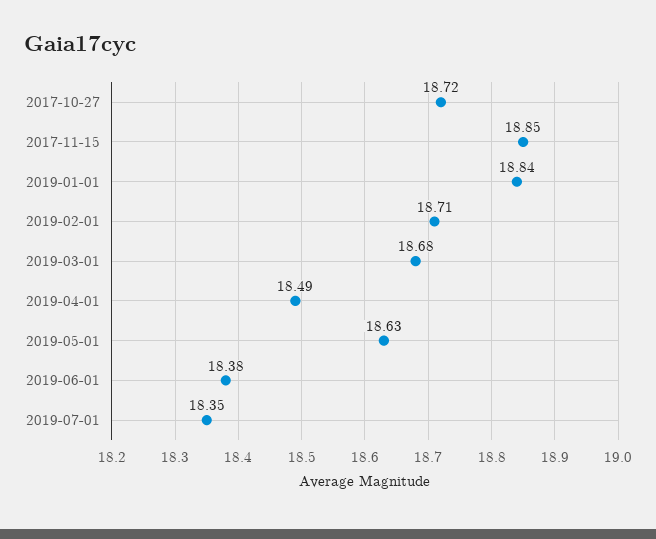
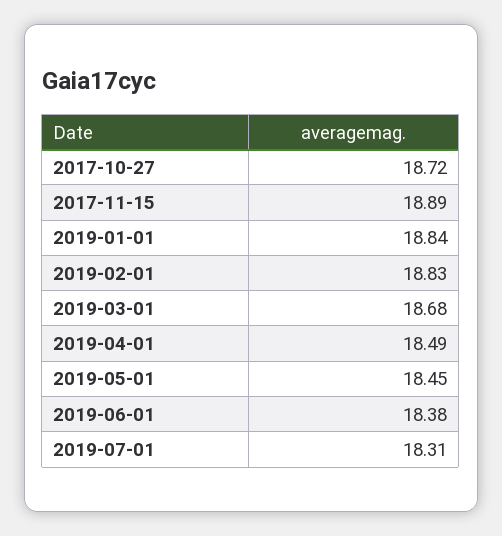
  {
    "2017-10-27": 18.72,
-   "2017-11-15": 18.85,
+   "2017-11-15": 18.89,
    "2019-01-01": 18.84,
-   "2019-02-01": 18.71,
+   "2019-02-01": 18.83,
    "2019-03-01": 18.68,
    "2019-04-01": 18.49,
-   "2019-05-01": 18.63,
+   "2019-05-01": 18.45,
    "2019-06-01": 18.38,
-   "2019-07-01": 18.35
+   "2019-07-01": 18.31
  }

